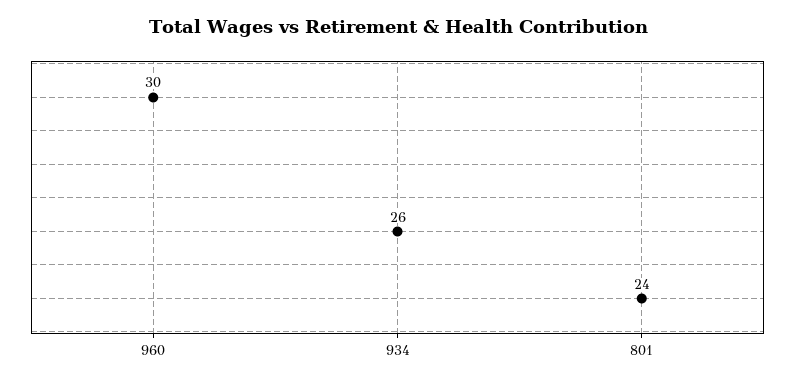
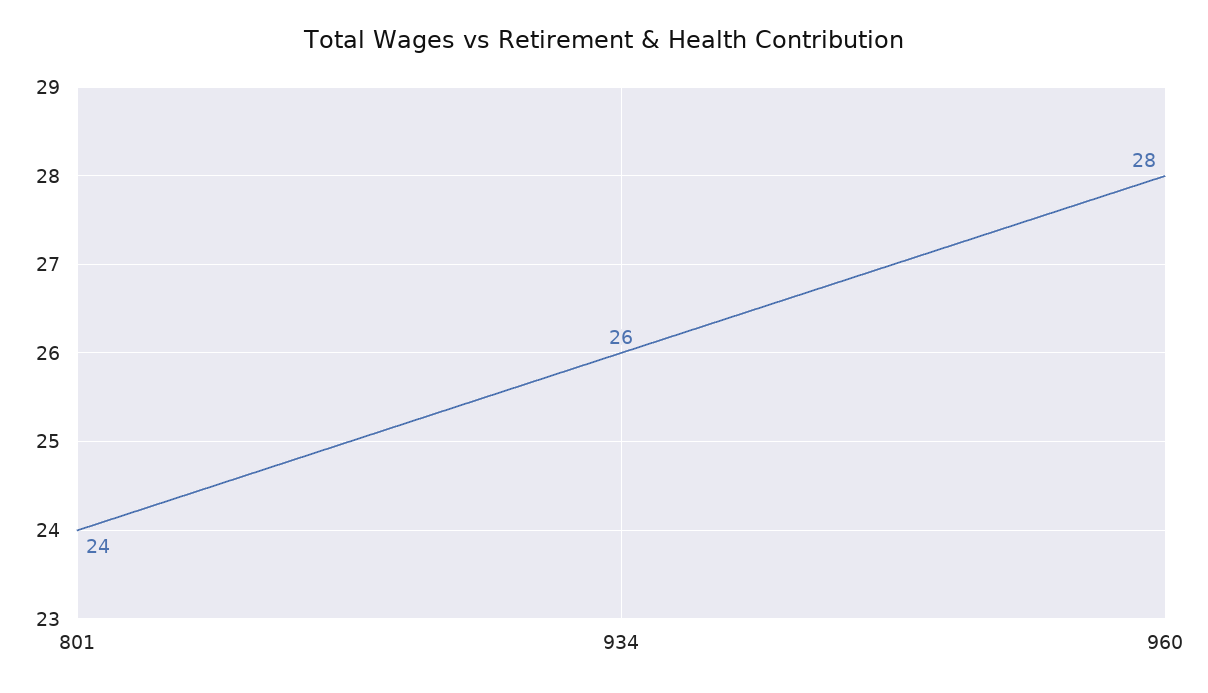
  {
-   "960": 30,
+   "960": 28,
    "934": 26,
    "801": 24
  }

